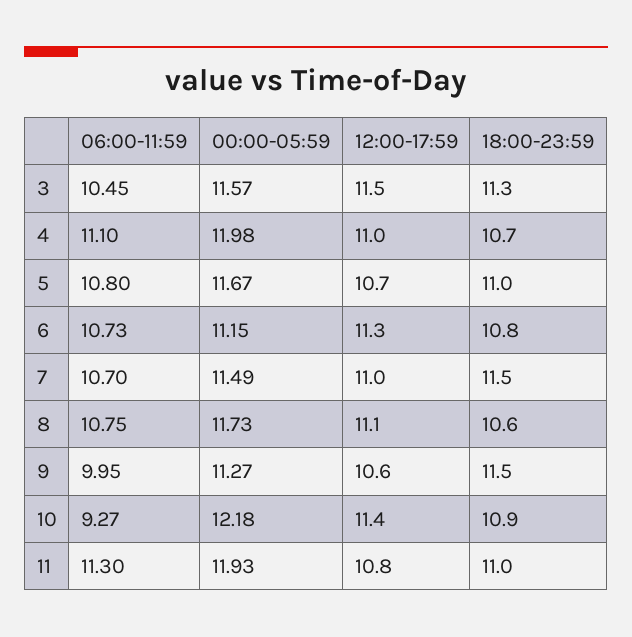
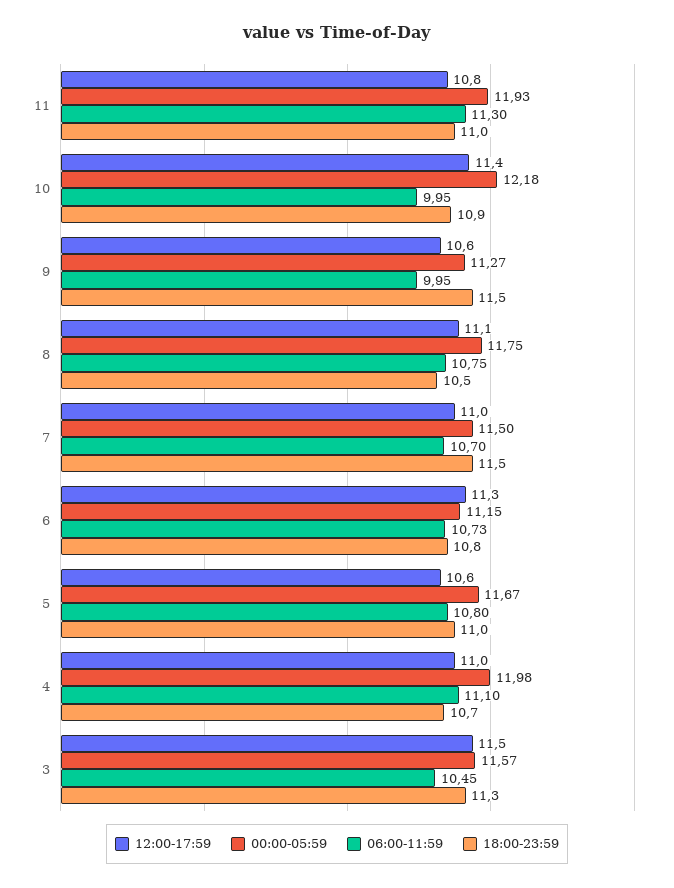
  {
    "06:00-11:59": {
      "3": 10.45,
      "4": 11.1,
      "5": 10.8,
      "6": 10.73,
      "7": 10.7,
      "8": 10.75,
      "9": 9.95,
-     "10": 9.27,
+     "10": 9.95,
      "11": 11.3
    },
    "00:00-05:59": {
      "3": 11.57,
      "4": 11.98,
      "5": 11.67,
      "6": 11.15,
-     "7": 11.49,
+     "7": 11.5,
-     "8": 11.73,
+     "8": 11.75,
      "9": 11.27,
      "10": 12.18,
      "11": 11.93
    },
    "12:00-17:59": {
      "3": 11.5,
      "4": 11,
-     "5": 10.7,
+     "5": 10.6,
      "6": 11.3,
      "7": 11,
      "8": 11.1,
      "9": 10.6,
      "10": 11.4,
      "11": 10.8
    },
    "18:00-23:59": {
      "3": 11.3,
      "4": 10.7,
      "5": 11,
      "6": 10.8,
      "7": 11.5,
-     "8": 10.6,
+     "8": 10.5,
      "9": 11.5,
      "10": 10.9,
      "11": 11
    }
  }

